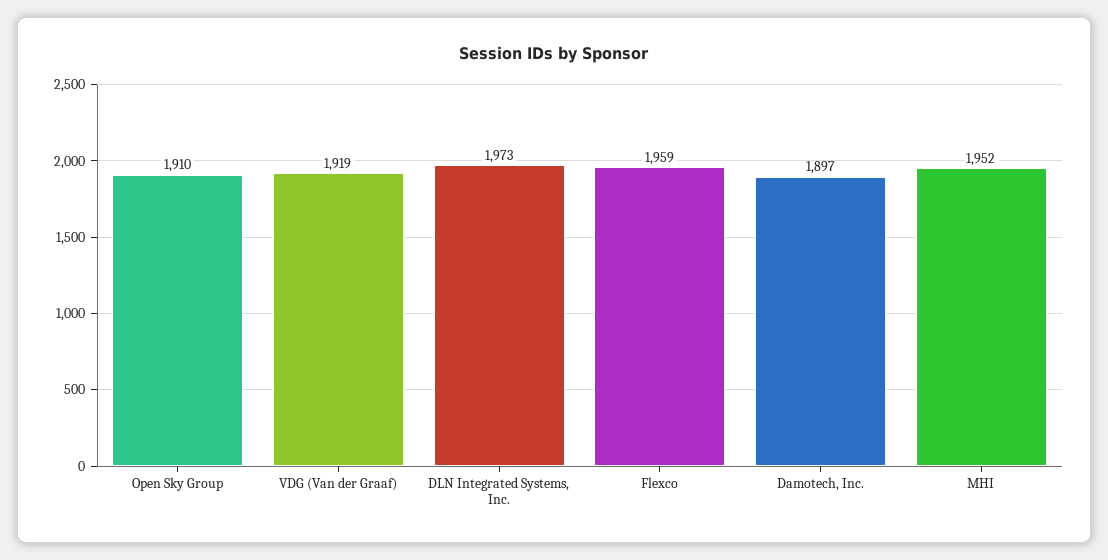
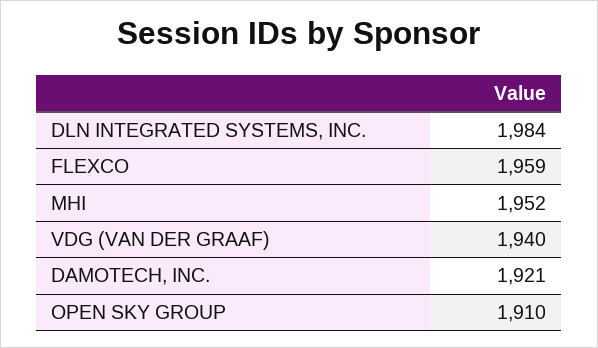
  {
    "Open Sky Group": 1910,
-   "VDG (Van der Graaf)": 1919,
+   "VDG (Van der Graaf)": 1940,
-   "DLN Integrated Systems, Inc.": 1973,
+   "DLN Integrated Systems, Inc.": 1984,
    "Flexco": 1959,
-   "Damotech, Inc.": 1897,
+   "Damotech, Inc.": 1921,
    "MHI": 1952
  }

